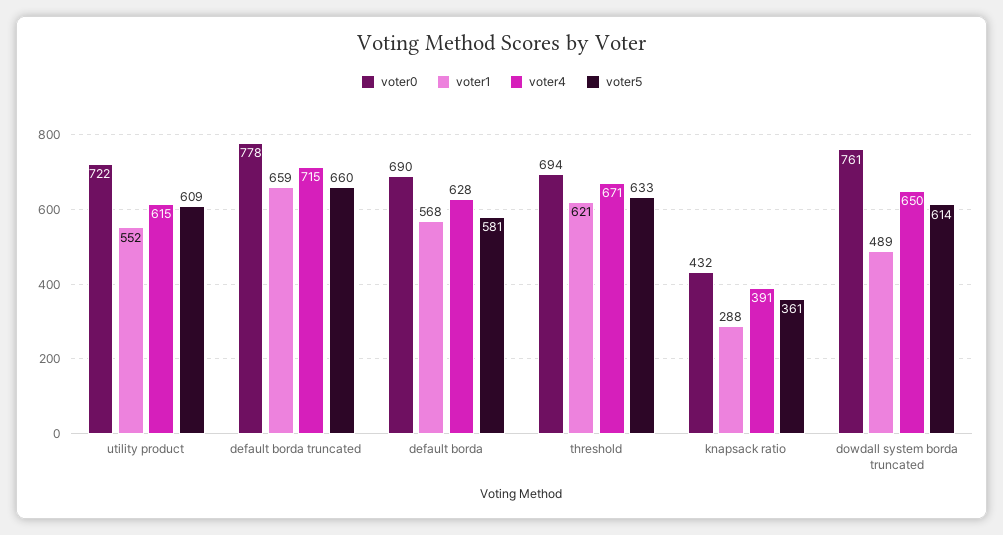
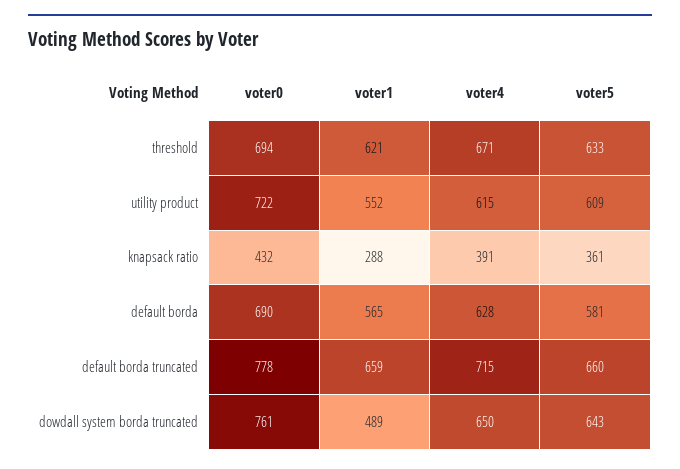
  {
    "voter0": {
      "utility product": 722,
      "default borda truncated": 778,
      "default borda": 690,
      "threshold": 694,
      "knapsack ratio": 432,
      "dowdall system borda truncated": 761
    },
    "voter1": {
      "utility product": 552,
      "default borda truncated": 659,
-     "default borda": 568,
+     "default borda": 565,
      "threshold": 621,
      "knapsack ratio": 288,
      "dowdall system borda truncated": 489
    },
    "voter4": {
      "utility product": 615,
      "default borda truncated": 715,
      "default borda": 628,
      "threshold": 671,
      "knapsack ratio": 391,
      "dowdall system borda truncated": 650
    },
    "voter5": {
      "utility product": 609,
      "default borda truncated": 660,
      "default borda": 581,
      "threshold": 633,
      "knapsack ratio": 361,
-     "dowdall system borda truncated": 614
+     "dowdall system borda truncated": 643
    }
  }

